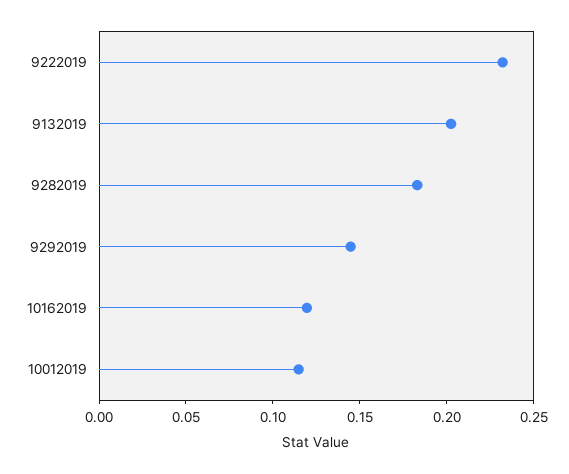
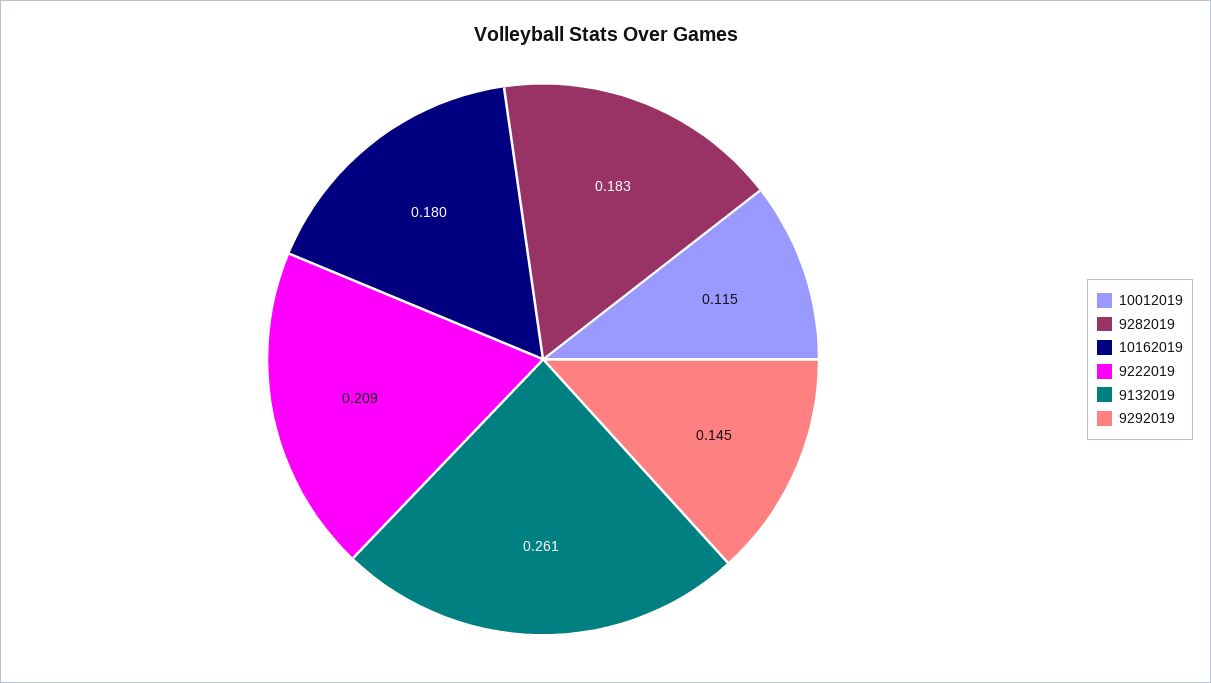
  {
-   "9222019": 0.23,
+   "9222019": 0.209,
-   "9132019": 0.2,
+   "9132019": 0.261,
    "9282019": 0.183,
    "9292019": 0.145,
-   "10162019": 0.12,
+   "10162019": 0.18,
    "10012019": 0.115
  }

